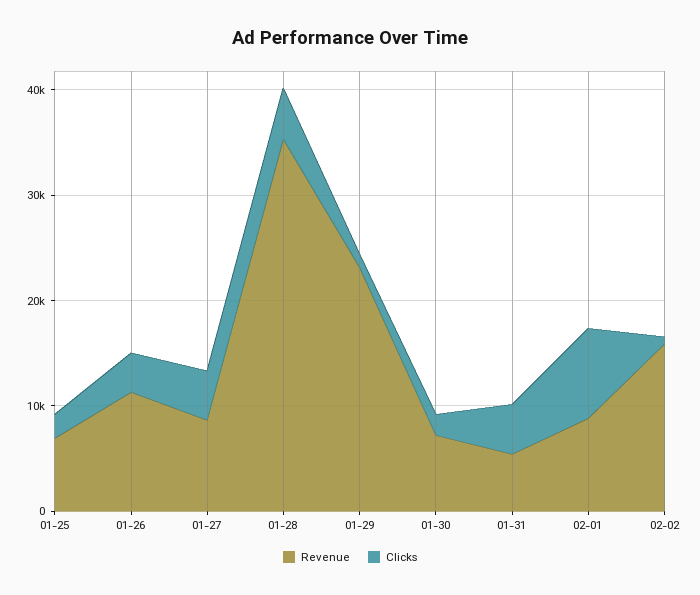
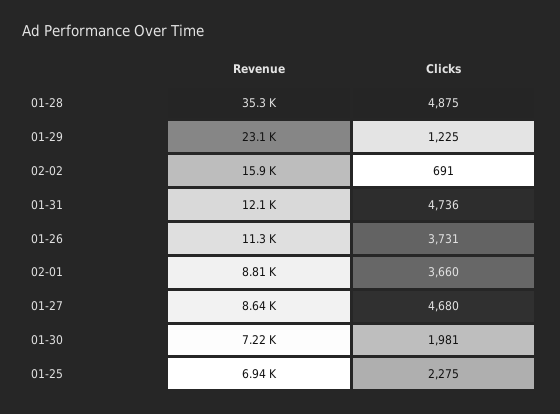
  {
    "Revenue": {
      "01-25": 6940,
      "01-26": 11300,
      "01-27": 8640,
      "01-28": 35300,
      "01-29": 23100,
      "01-30": 7220,
-     "01-31": 6000,
+     "01-31": 12100,
      "02-01": 8810,
      "02-02": 15900
    },
    "Clicks": {
      "01-25": 2275,
      "01-26": 3731,
      "01-27": 4680,
      "01-28": 4875,
      "01-29": 1225,
      "01-30": 1981,
      "01-31": 4736,
-     "02-01": 8000,
+     "02-01": 3660,
      "02-02": 691
    }
  }

